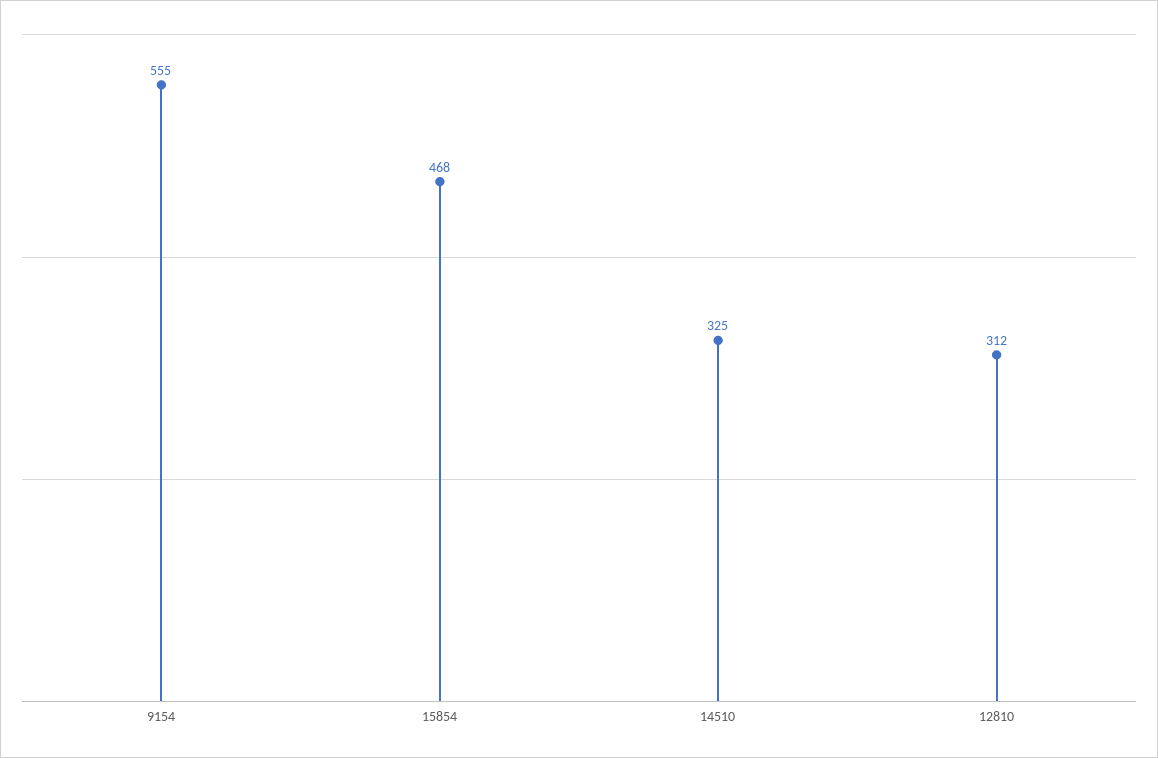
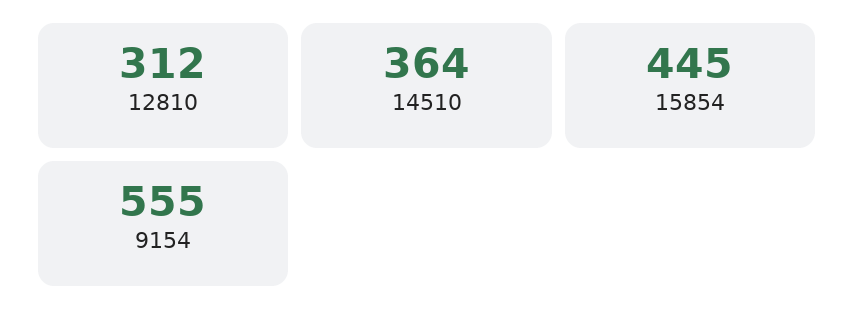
  {
    "9154": 555,
-   "15854": 468,
+   "15854": 445,
-   "14510": 325,
+   "14510": 364,
    "12810": 312
  }

